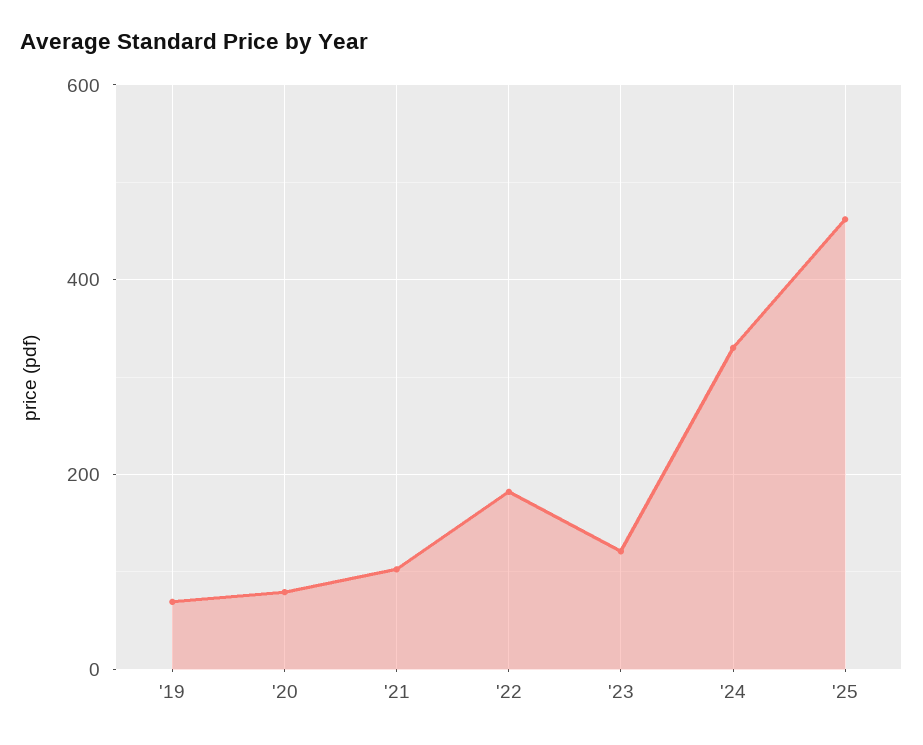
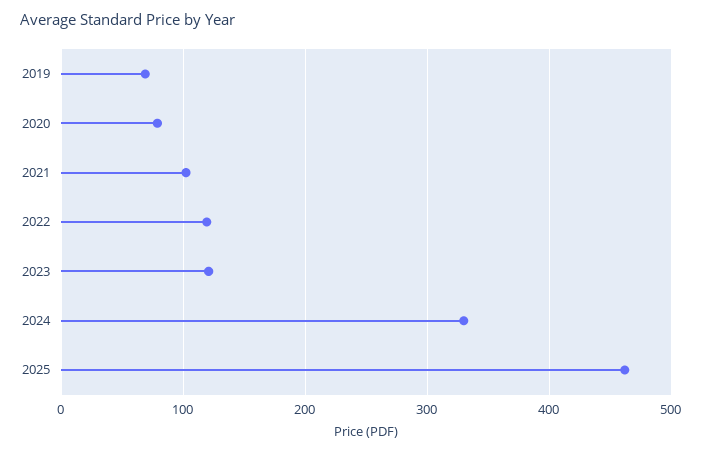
  {
    "'19": 70,
    "'20": 80,
    "'21": 100,
-   "'22": 180,
+   "'22": 120,
    "'23": 120,
    "'24": 330,
    "'25": 460
  }

